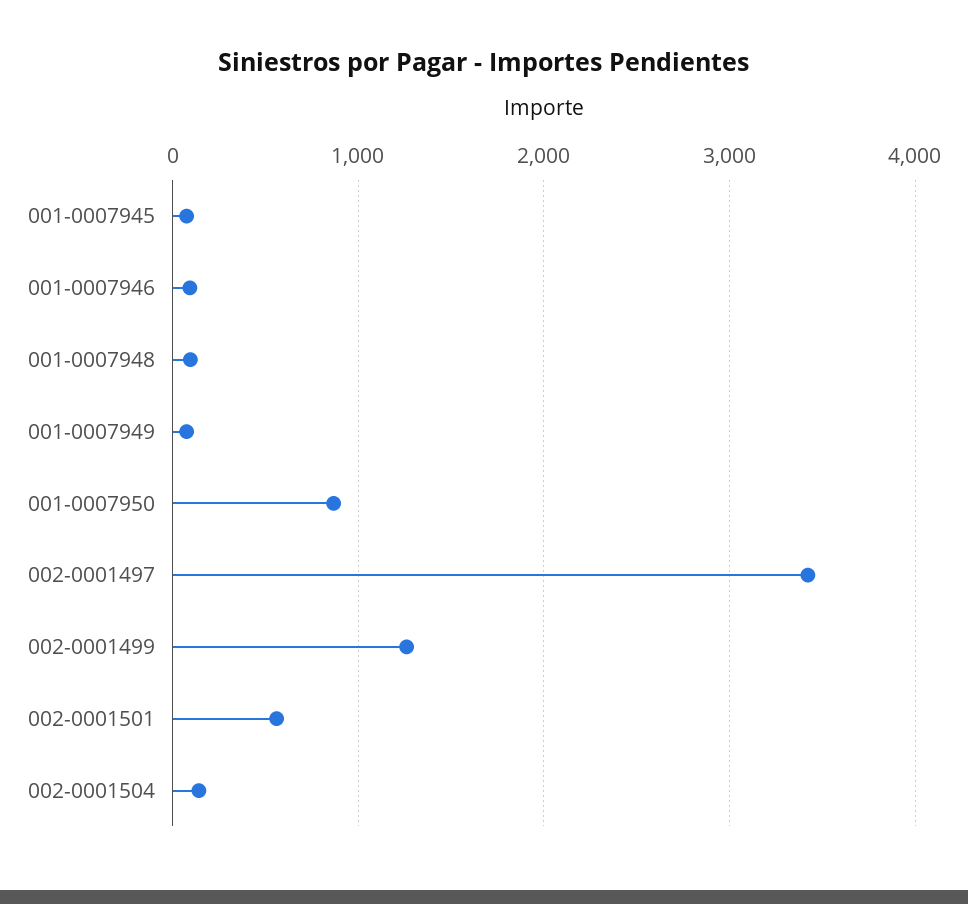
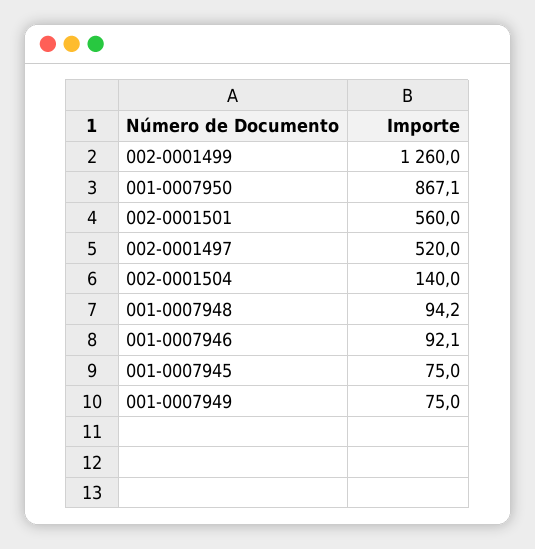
  {
    "001-0007945": 75,
    "001-0007946": 92.1,
    "001-0007948": 94.2,
    "001-0007949": 75,
    "001-0007950": 867.1,
-   "002-0001497": 3400,
+   "002-0001497": 520,
    "002-0001499": 1260,
    "002-0001501": 560,
    "002-0001504": 140
  }

